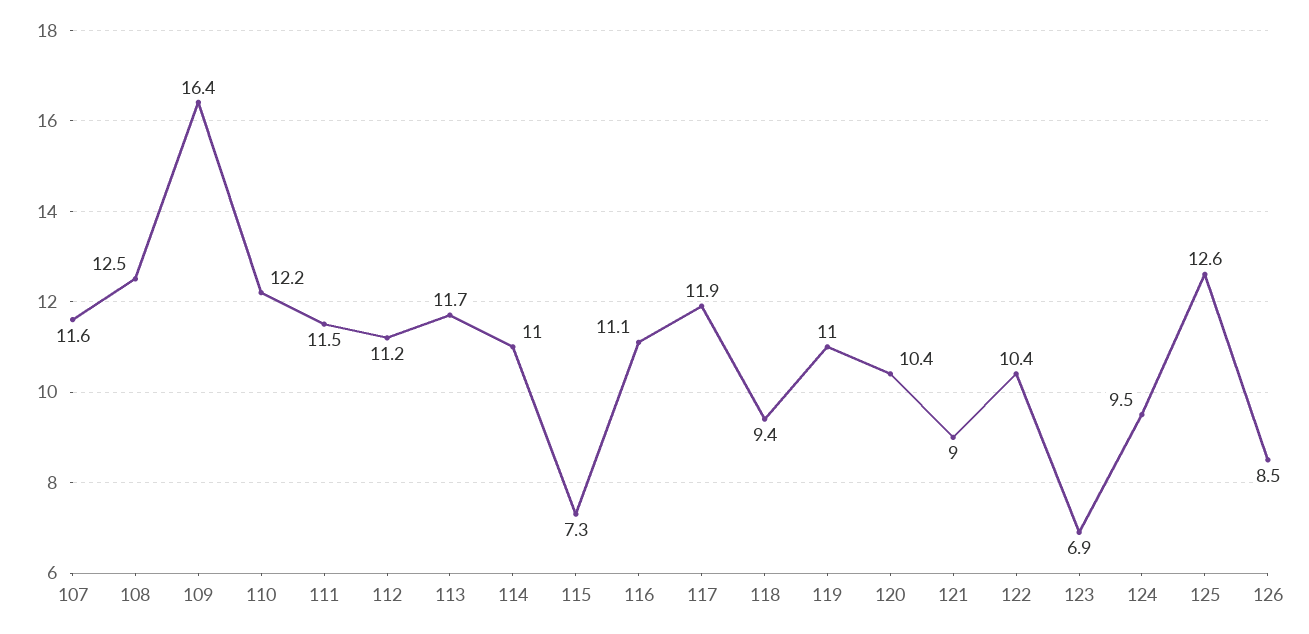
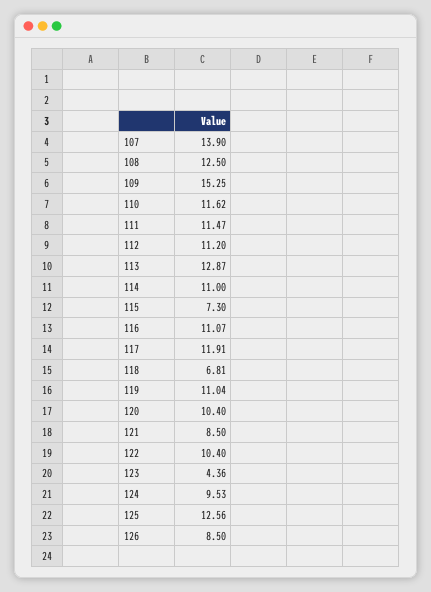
  {
-   "107": 11.6,
+   "107": 13.9,
    "108": 12.5,
-   "109": 16.4,
+   "109": 15.25,
-   "110": 12.2,
+   "110": 11.62,
    "111": 11.47,
    "112": 11.2,
-   "113": 11.7,
+   "113": 12.87,
    "114": 11,
    "115": 7.3,
    "116": 11.07,
    "117": 11.91,
-   "118": 9.4,
+   "118": 6.81,
    "119": 11.04,
    "120": 10.4,
-   "121": 9,
+   "121": 8.5,
    "122": 10.4,
-   "123": 6.9,
+   "123": 4.36,
    "124": 9.53,
    "125": 12.56,
    "126": 8.5
  }

